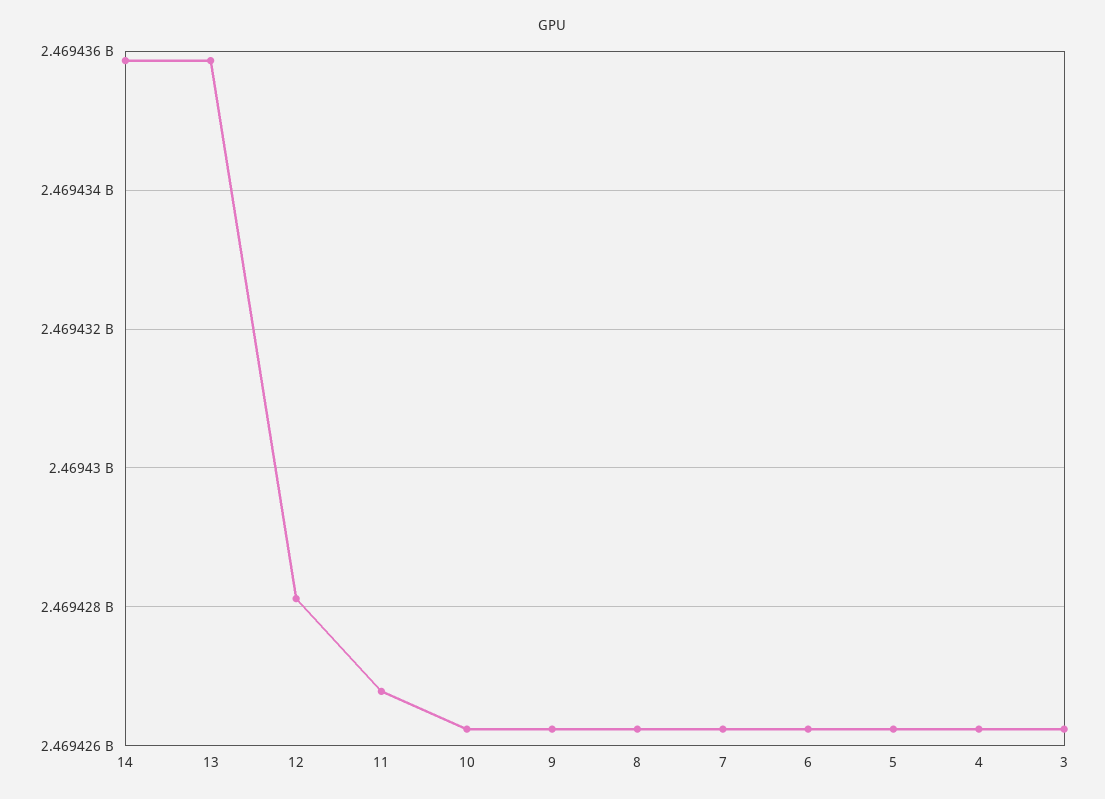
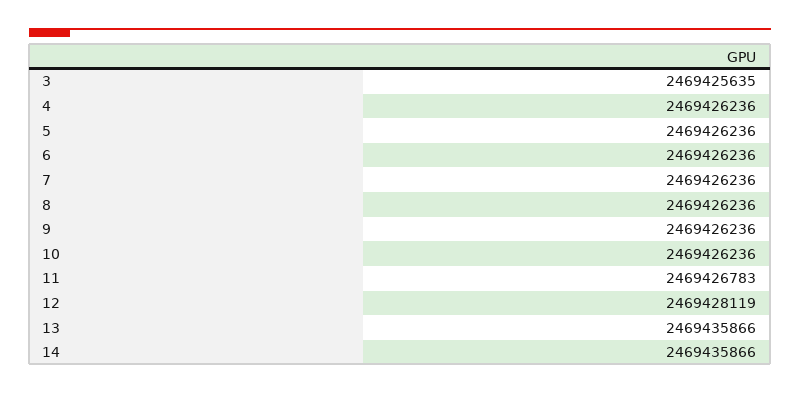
  {
    "14": 2469435866,
    "13": 2469435866,
    "12": 2469428119,
    "11": 2469426783,
    "10": 2469426236,
    "9": 2469426236,
    "8": 2469426236,
    "7": 2469426236,
    "6": 2469426236,
    "5": 2469426236,
    "4": 2469426236,
-   "3": 2469426200
+   "3": 2469425635
  }

